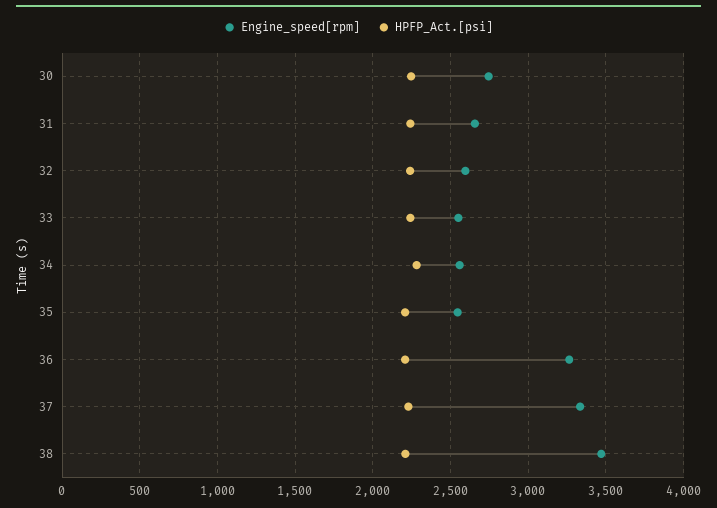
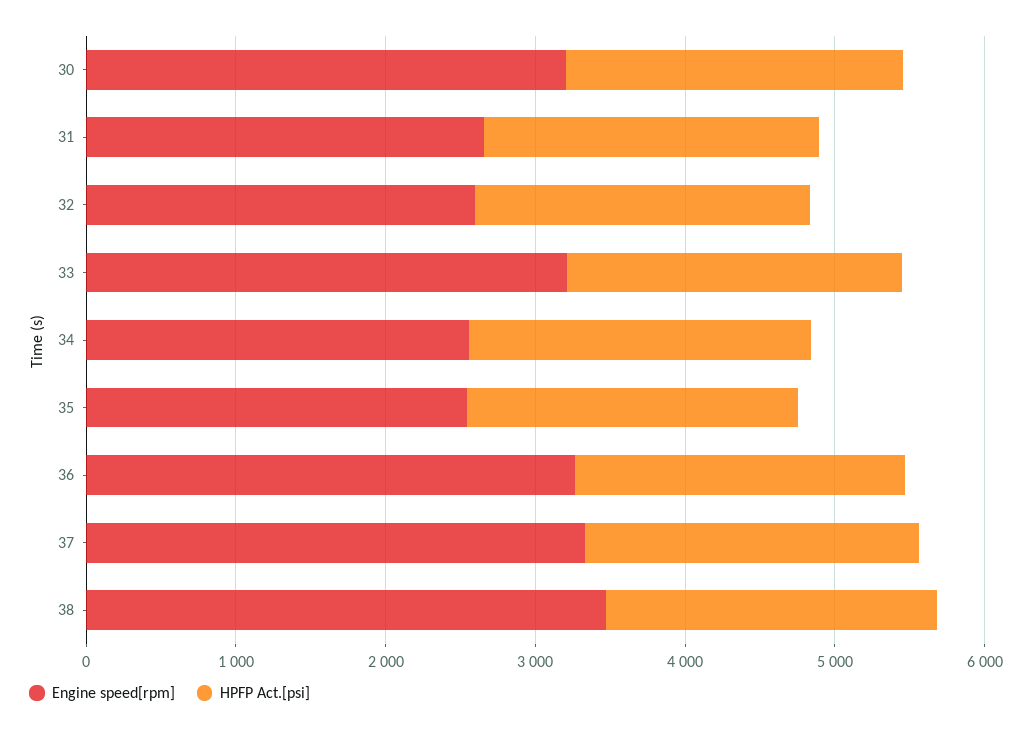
  {
    "Engine_speed[rpm]": {
-     "30": 2750,
+     "30": 3200,
      "31": 2650,
      "32": 2600,
-     "33": 2550,
+     "33": 3200,
      "34": 2550,
      "35": 2550,
      "36": 3250,
      "37": 3350,
      "38": 3450
    },
    "HPFP_Act.[psi]": {
      "30": 2250,
      "31": 2250,
      "32": 2250,
      "33": 2250,
      "34": 2300,
      "35": 2200,
      "36": 2200,
      "37": 2250,
      "38": 2200
    }
  }

